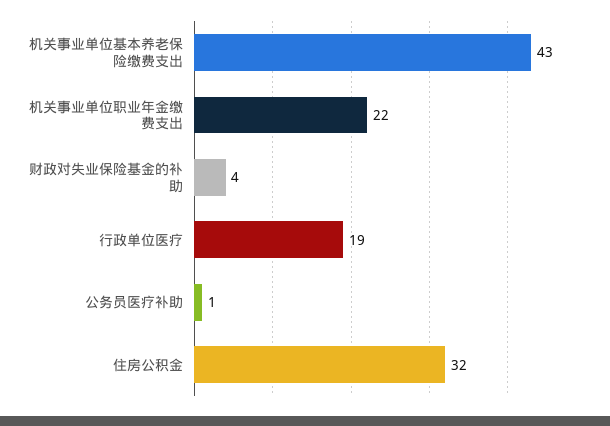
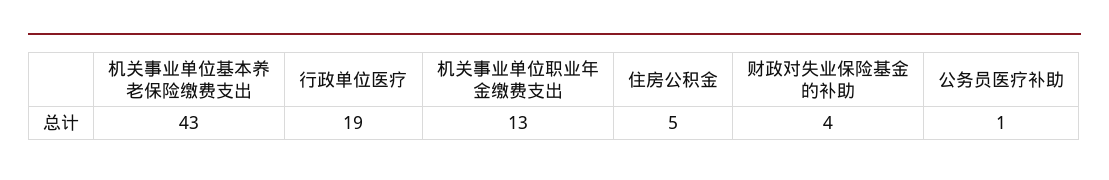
  {
    "机关事业单位基本养老保险缴费支出": 43,
-   "机关事业单位职业年金缴费支出": 22,
+   "机关事业单位职业年金缴费支出": 13,
    "财政对失业保险基金的补助": 4,
    "行政单位医疗": 19,
    "公务员医疗补助": 1,
-   "住房公积金": 32
+   "住房公积金": 5
  }

